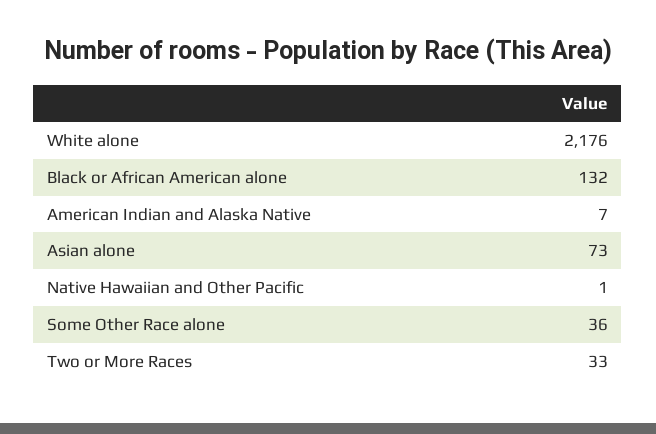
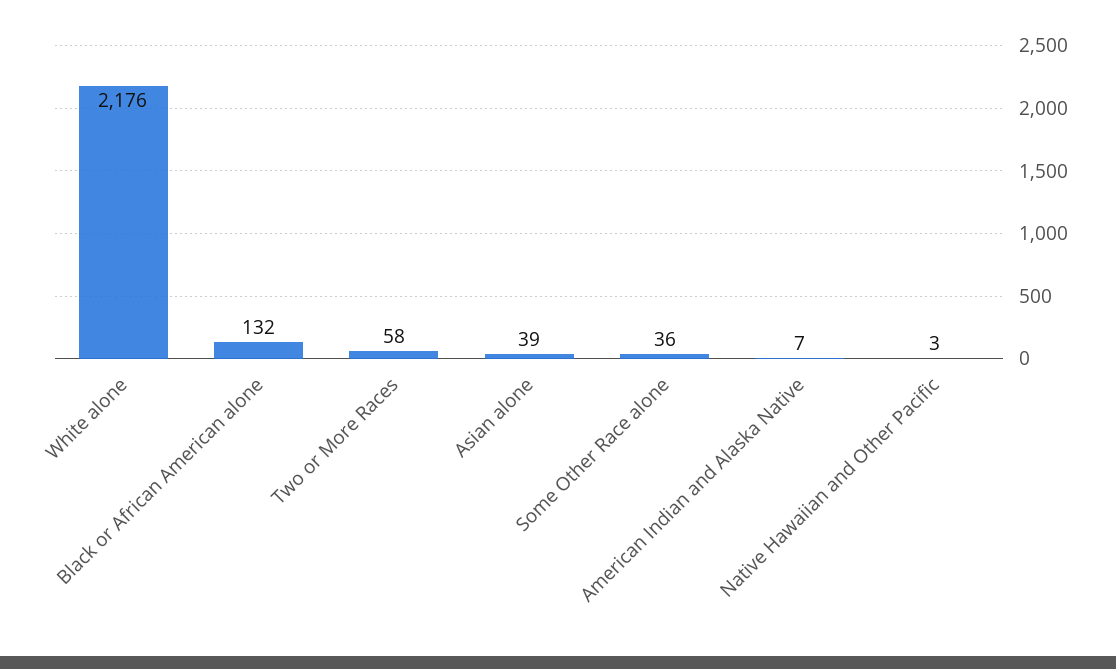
  {
    "White alone": 2176,
    "Black or African American alone": 132,
    "American Indian and Alaska Native": 7,
-   "Asian alone": 73,
+   "Asian alone": 39,
-   "Native Hawaiian and Other Pacific": 1,
+   "Native Hawaiian and Other Pacific": 3,
    "Some Other Race alone": 36,
-   "Two or More Races": 33
+   "Two or More Races": 58
  }

